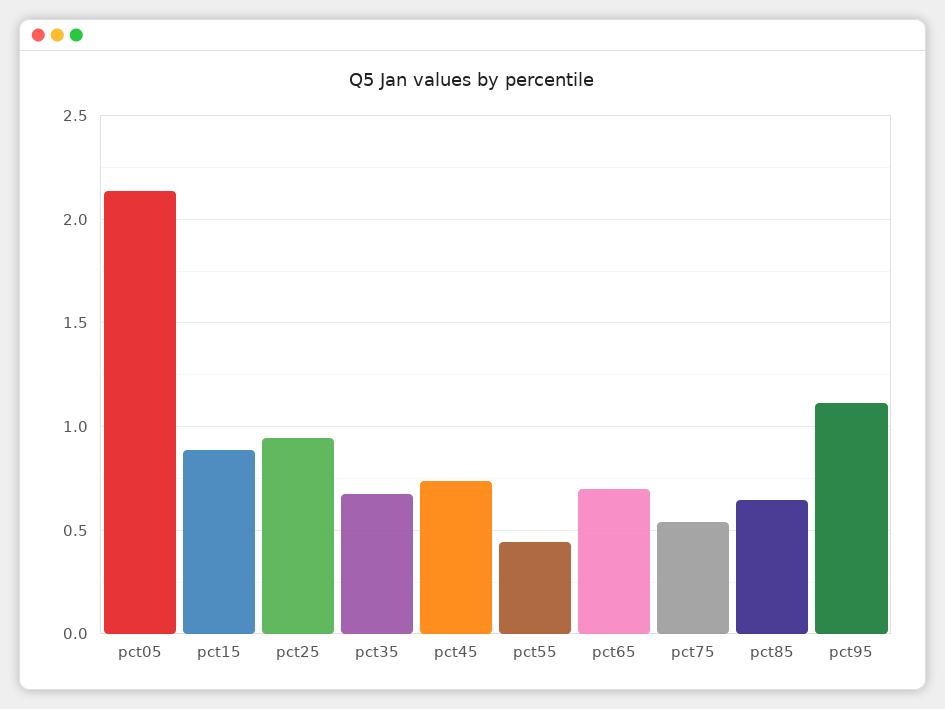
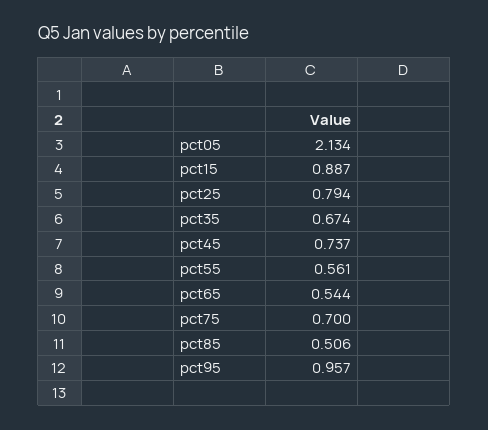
  {
    "pct05": 2.134,
    "pct15": 0.887,
-   "pct25": 0.95,
+   "pct25": 0.794,
    "pct35": 0.674,
    "pct45": 0.737,
-   "pct55": 0.45,
+   "pct55": 0.561,
-   "pct65": 0.7,
+   "pct65": 0.544,
-   "pct75": 0.55,
+   "pct75": 0.7,
-   "pct85": 0.65,
+   "pct85": 0.506,
-   "pct95": 1.1
+   "pct95": 0.957
  }

